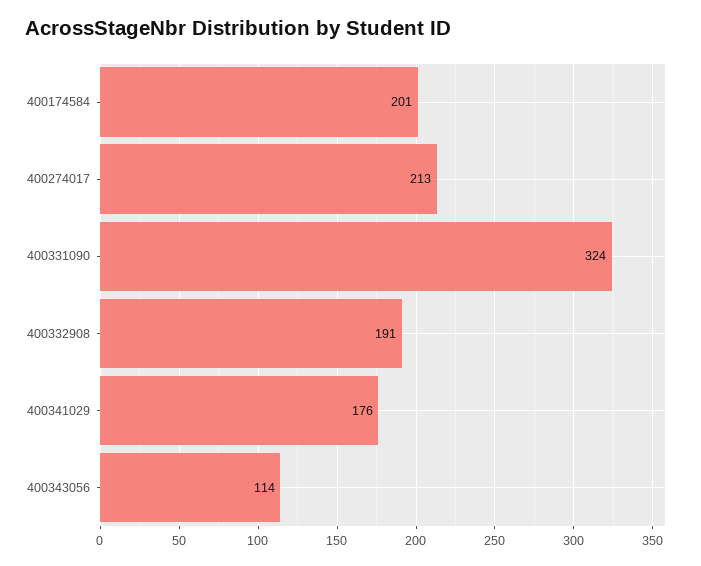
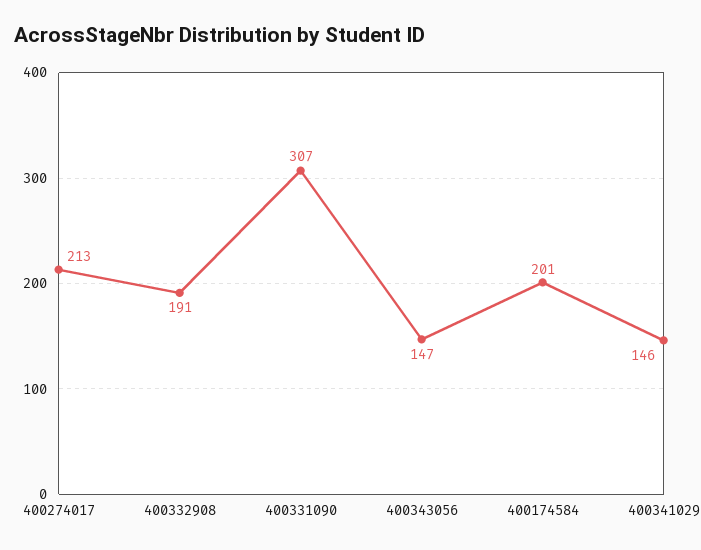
  {
    "400174584": 201,
    "400274017": 213,
-   "400331090": 324,
+   "400331090": 307,
    "400332908": 191,
-   "400341029": 176,
+   "400341029": 146,
-   "400343056": 114
+   "400343056": 147
  }

